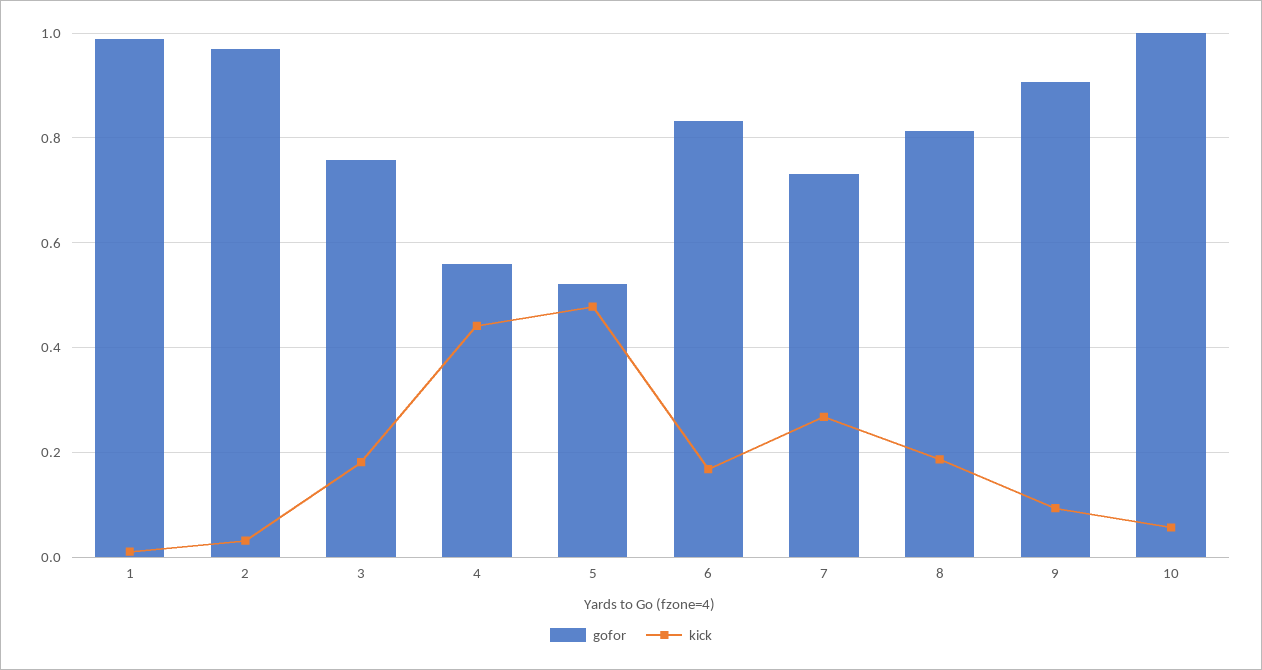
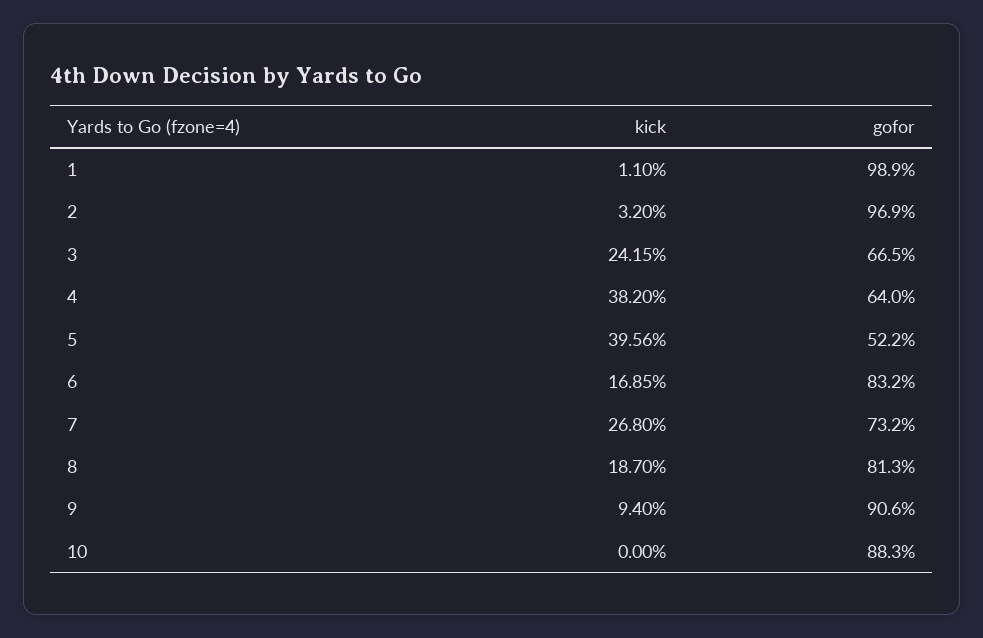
  {
    "gofor": {
      "1": 0.989,
      "2": 0.969,
-     "3": 0.76,
+     "3": 0.665,
-     "4": 0.56,
+     "4": 0.64,
      "5": 0.522,
      "6": 0.832,
      "7": 0.732,
      "8": 0.813,
      "9": 0.906,
-     "10": 1
+     "10": 0.883
    },
    "kick": {
      "1": 0.011,
      "2": 0.032,
-     "3": 0.18,
+     "3": 0.2415,
-     "4": 0.44,
+     "4": 0.382,
-     "5": 0.48,
+     "5": 0.3956,
      "6": 0.1685,
      "7": 0.268,
      "8": 0.187,
      "9": 0.094,
-     "10": 0.06
+     "10": 0
    }
  }

